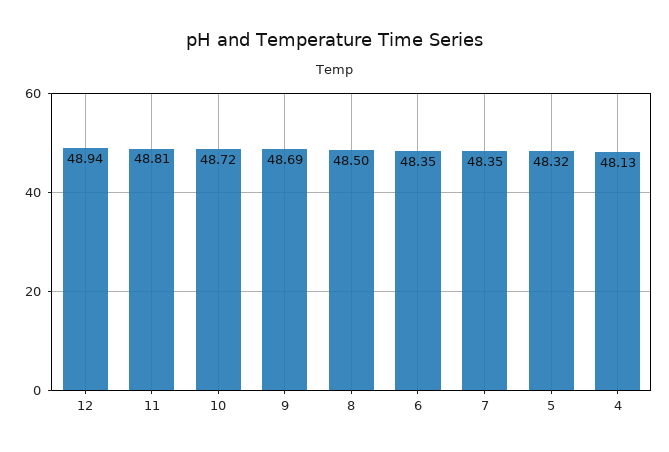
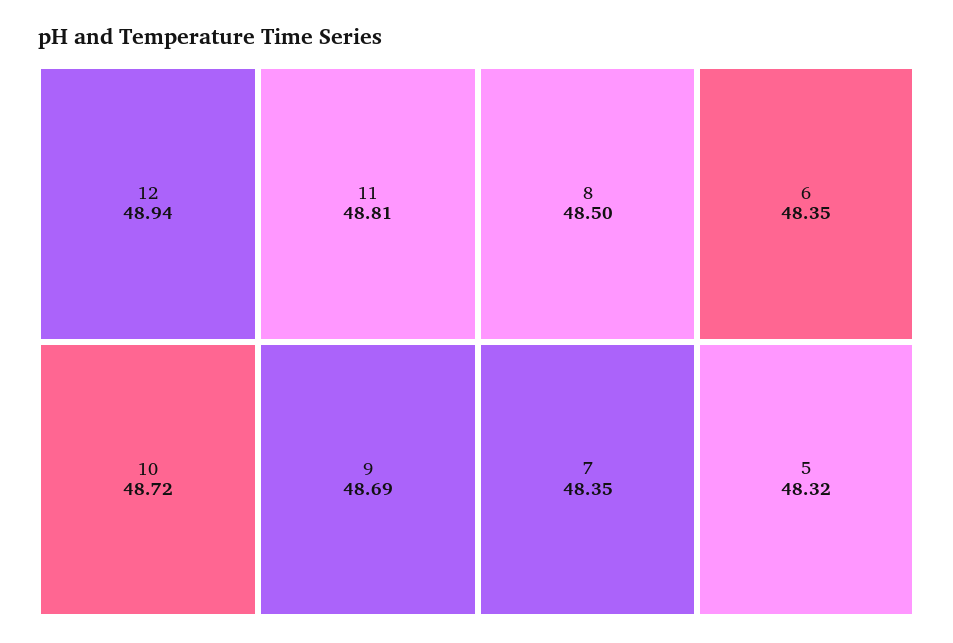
  {
    "12": 48.94,
    "11": 48.81,
    "10": 48.72,
    "9": 48.69,
    "8": 48.5,
    "6": 48.35,
    "7": 48.35,
-   "5": 48.32,
+   "5": 48.32
-   "4": 48.13
  }

